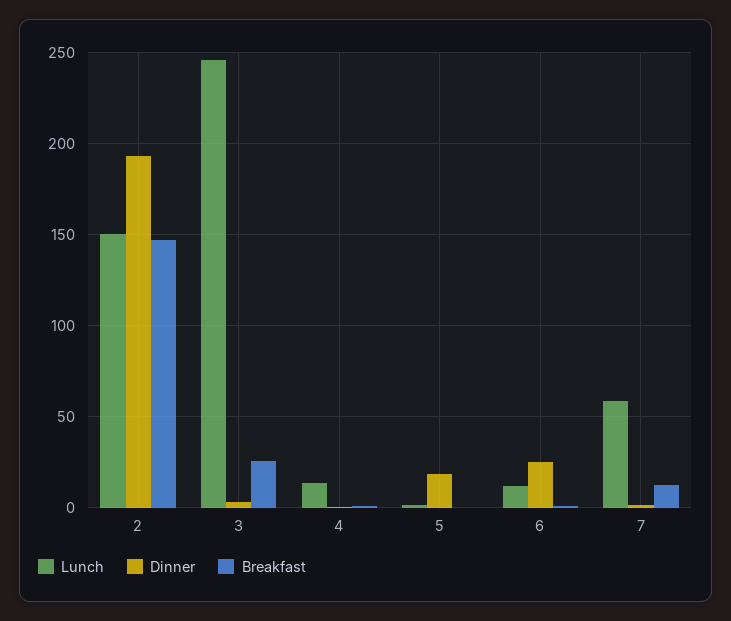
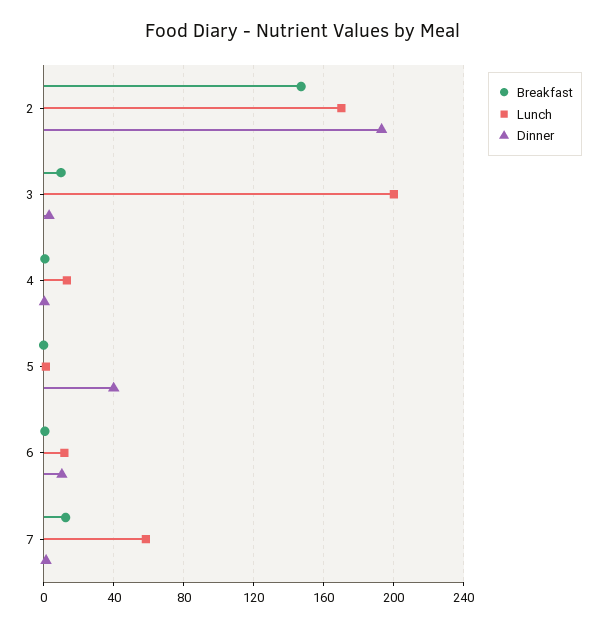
  {
    "Lunch": {
-     "2": 150,
+     "2": 170,
-     "3": 245,
+     "3": 200,
      "4": 15,
      "5": 0,
      "6": 10,
      "7": 60
    },
    "Dinner": {
      "2": 195,
      "3": 5,
      "4": 0,
-     "5": 20,
+     "5": 40,
-     "6": 25,
+     "6": 10,
      "7": 0
    },
    "Breakfast": {
      "2": 145,
-     "3": 25,
+     "3": 10,
      "4": 0,
      "5": 0,
      "6": 0,
      "7": 15
    }
  }

